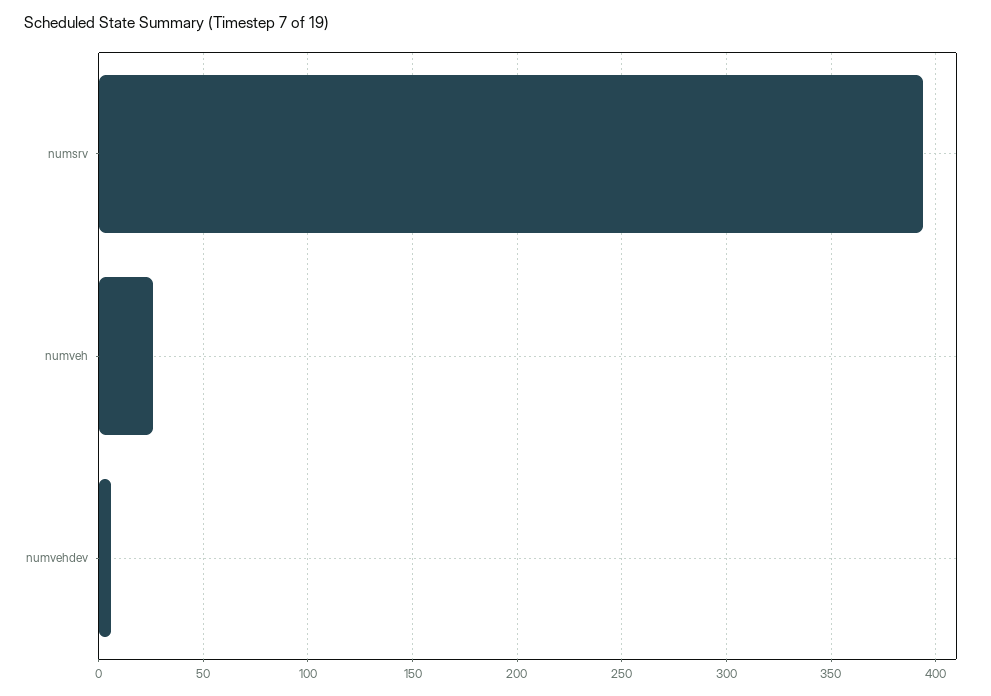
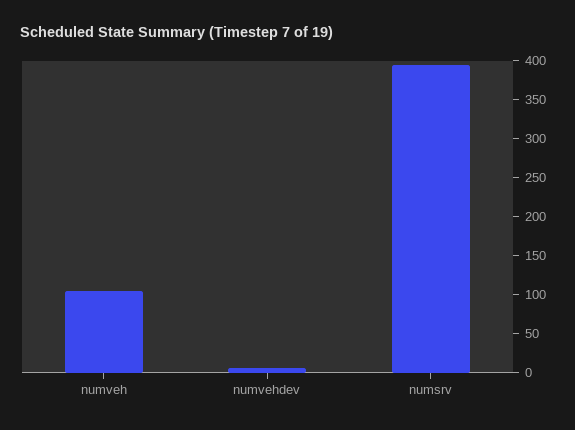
  {
    "numsrv": 395,
-   "numveh": 25,
+   "numveh": 100,
    "numvehdev": 5
  }

